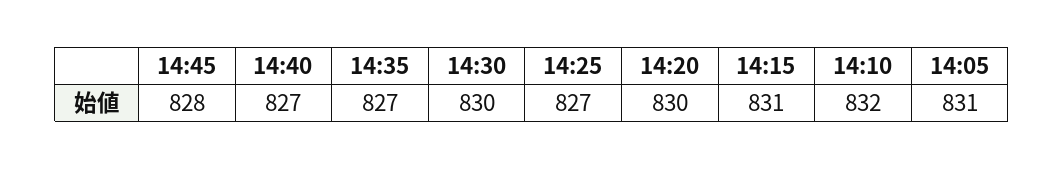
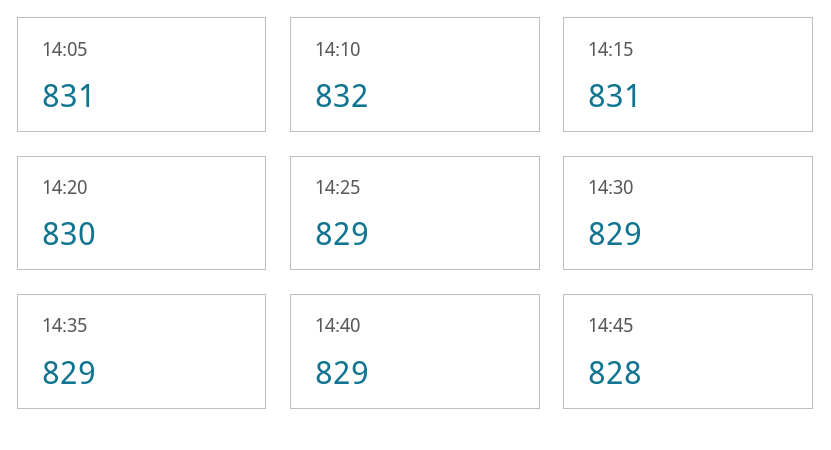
  {
    "14:45": 828,
-   "14:40": 827,
+   "14:40": 829,
-   "14:35": 827,
+   "14:35": 829,
-   "14:30": 830,
+   "14:30": 829,
-   "14:25": 827,
+   "14:25": 829,
    "14:20": 830,
    "14:15": 831,
    "14:10": 832,
    "14:05": 831
  }

